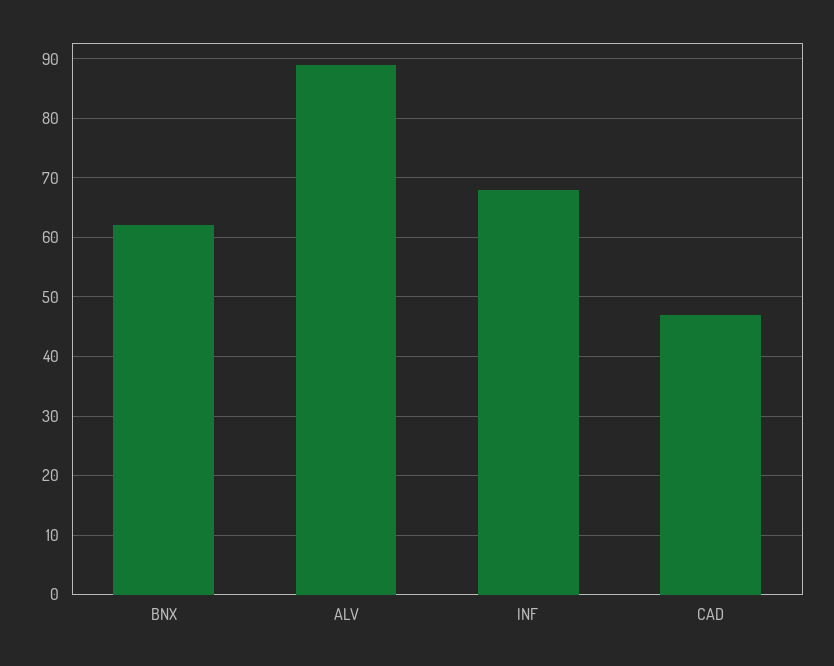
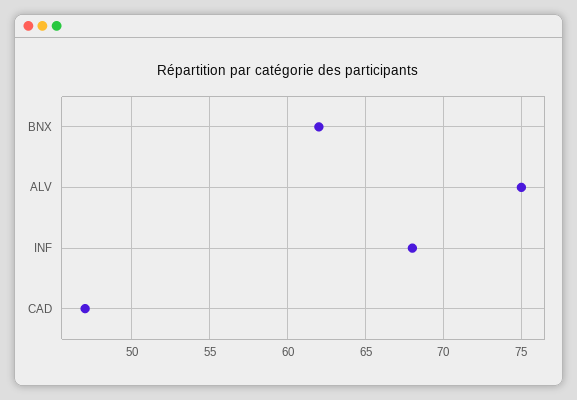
  {
    "BNX": 62,
-   "ALV": 90,
+   "ALV": 75,
    "INF": 68,
    "CAD": 47
  }

